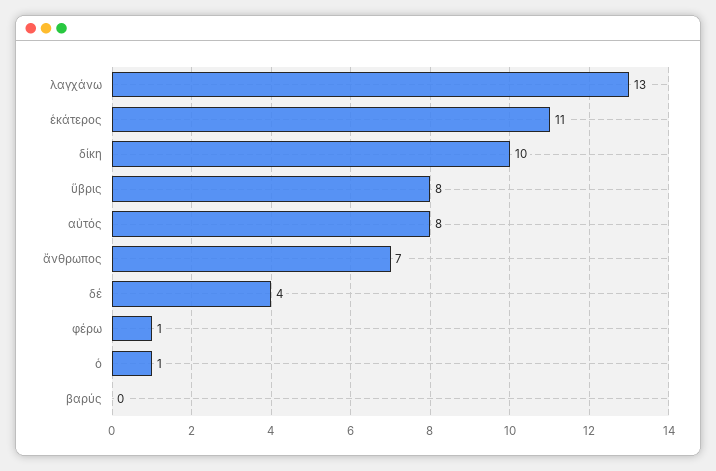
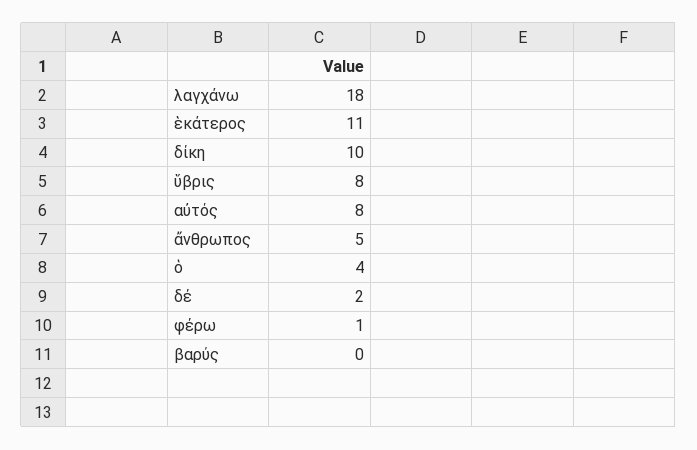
  {
-   "λαγχάνω": 13,
+   "λαγχάνω": 18,
    "ἑκάτερος": 11,
    "δίκη": 10,
    "ὕβρις": 8,
    "αὐτός": 8,
-   "ἄνθρωπος": 7,
+   "ἄνθρωπος": 5,
-   "δέ": 4,
+   "δέ": 2,
    "φέρω": 1,
-   "ὁ": 1,
+   "ὁ": 4,
    "βαρύς": 0
  }

